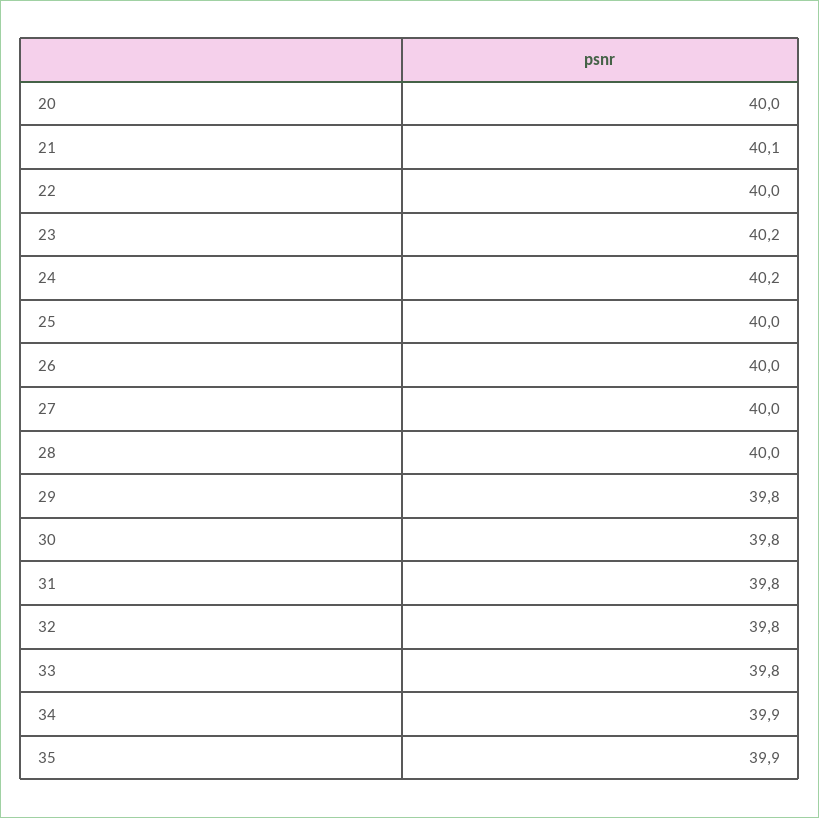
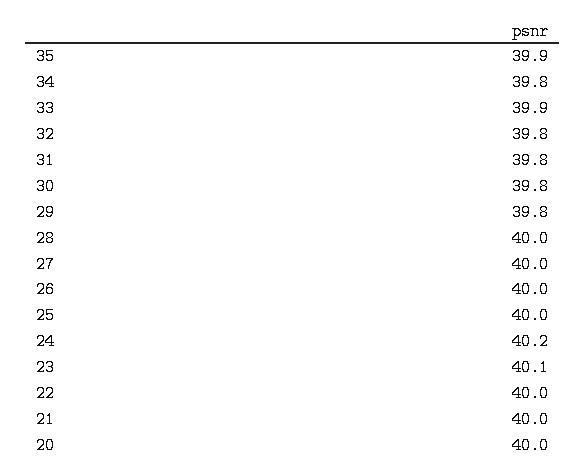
  {
    "20": 40,
-   "21": 40.1,
+   "21": 40,
    "22": 40,
-   "23": 40.2,
+   "23": 40.1,
    "24": 40.2,
    "25": 40,
    "26": 40,
    "27": 40,
    "28": 40,
    "29": 39.8,
    "30": 39.8,
    "31": 39.8,
    "32": 39.8,
-   "33": 39.8,
+   "33": 39.9,
-   "34": 39.9,
+   "34": 39.8,
    "35": 39.9
  }

